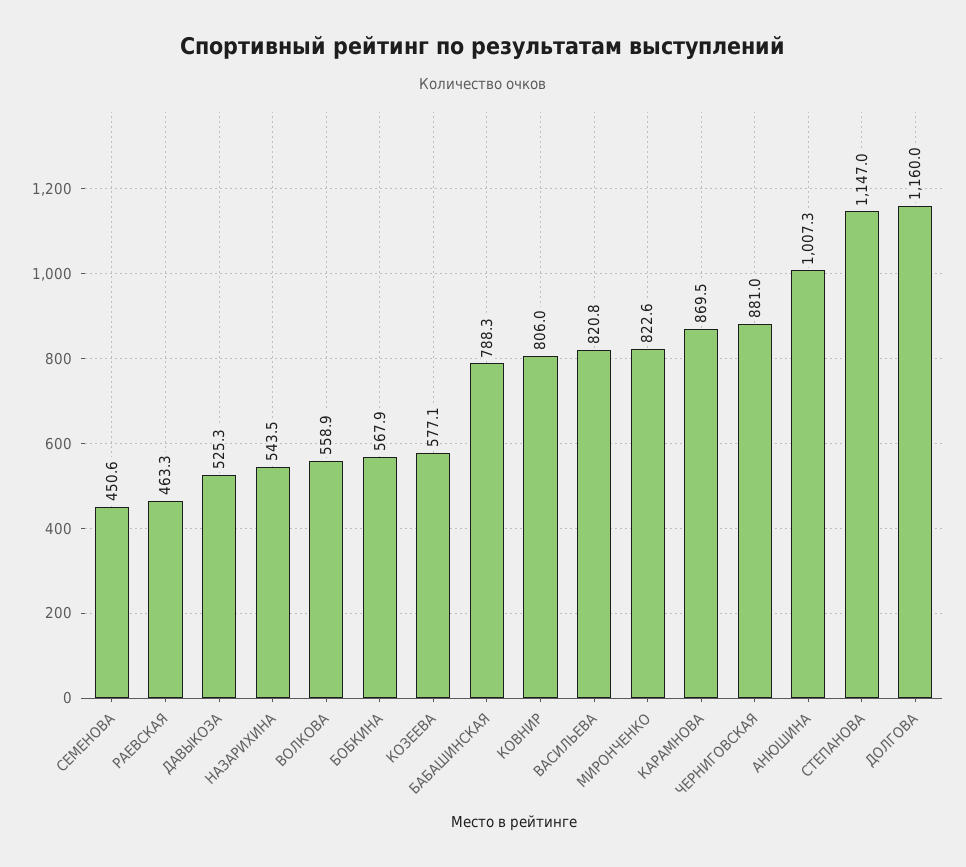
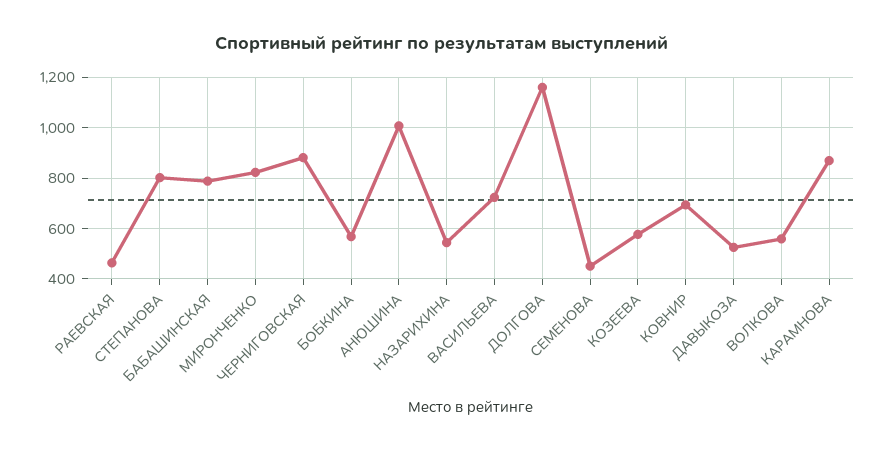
  {
    "СЕМЕНОВА": 450.6,
    "РАЕВСКАЯ": 463.3,
    "ДАВЫКОЗА": 525.3,
    "НАЗАРИХИНА": 543.5,
    "ВОЛКОВА": 558.9,
    "БОБКИНА": 567.9,
    "КОЗЕЕВА": 577.1,
    "БАБАШИНСКАЯ": 788.3,
-   "КОВНИР": 806,
+   "КОВНИР": 700,
-   "ВАСИЛЬЕВА": 820.8,
+   "ВАСИЛЬЕВА": 725,
    "МИРОНЧЕНКО": 822.6,
    "КАРАМНОВА": 869.5,
    "ЧЕРНИГОВСКАЯ": 881,
    "АНЮШИНА": 1007.3,
-   "СТЕПАНОВА": 1147,
+   "СТЕПАНОВА": 800,
    "ДОЛГОВА": 1160
  }

